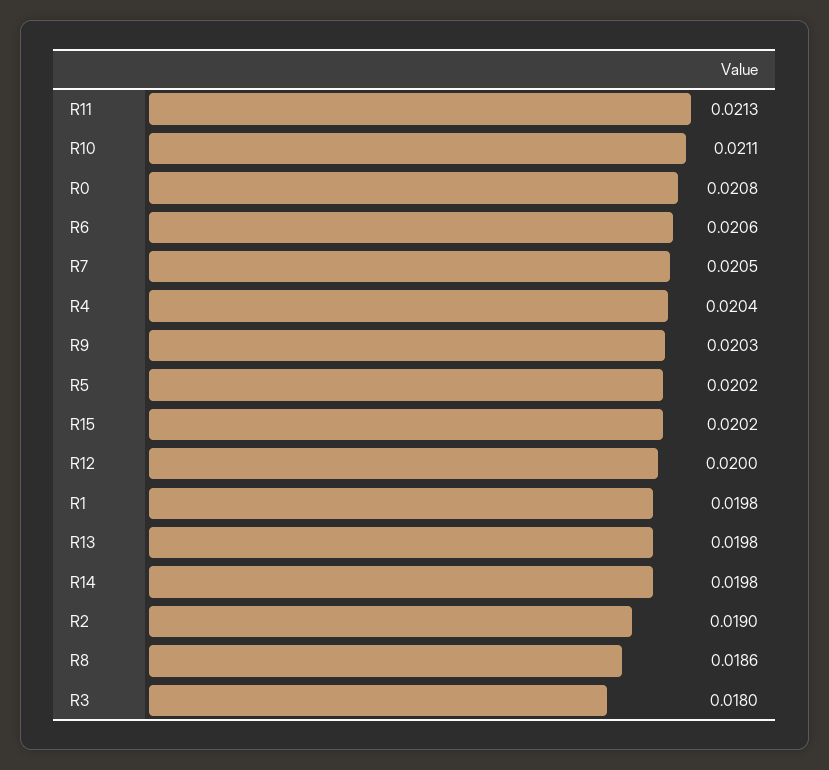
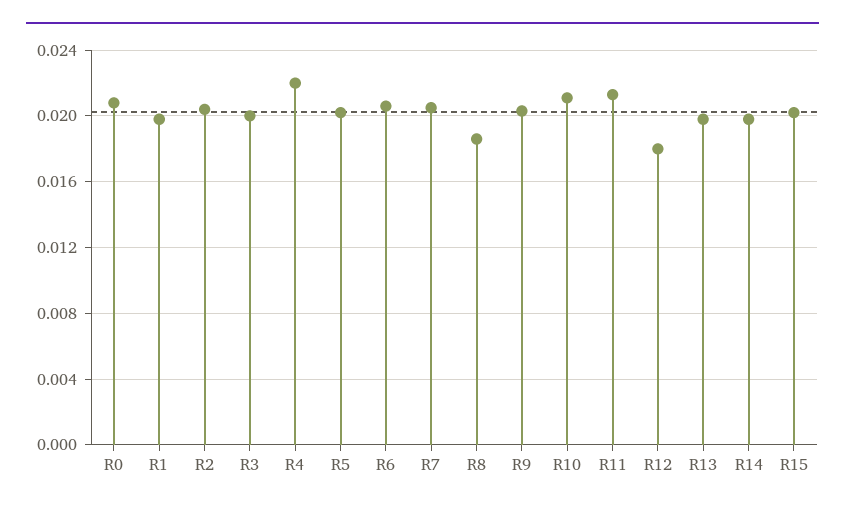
  {
    "R11": 0.0213,
    "R10": 0.0211,
    "R0": 0.0208,
    "R6": 0.0206,
    "R7": 0.0205,
-   "R4": 0.0204,
+   "R4": 0.022,
    "R9": 0.0203,
    "R5": 0.0202,
    "R15": 0.0202,
-   "R12": 0.02,
+   "R12": 0.018,
    "R1": 0.0198,
    "R13": 0.0198,
    "R14": 0.0198,
-   "R2": 0.019,
+   "R2": 0.0205,
    "R8": 0.0186,
-   "R3": 0.018
+   "R3": 0.02
  }

